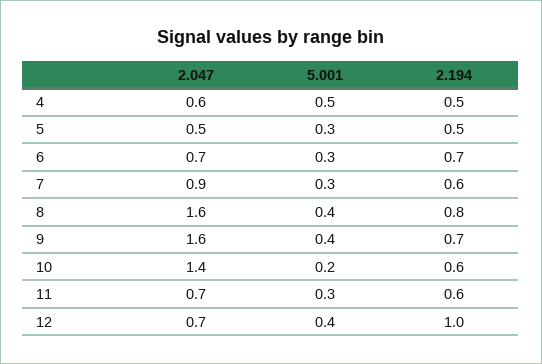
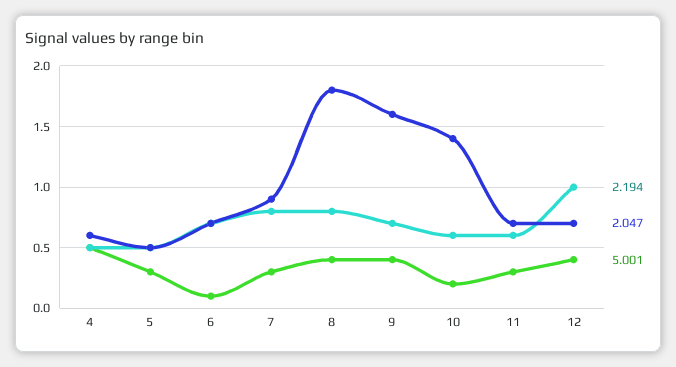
  {
    "2.047": {
      "4": 0.6,
      "5": 0.5,
      "6": 0.7,
      "7": 0.9,
-     "8": 1.6,
+     "8": 1.8,
      "9": 1.6,
      "10": 1.4,
      "11": 0.7,
      "12": 0.7
    },
    "5.001": {
      "4": 0.5,
      "5": 0.3,
-     "6": 0.3,
+     "6": 0.1,
      "7": 0.3,
      "8": 0.4,
      "9": 0.4,
      "10": 0.2,
      "11": 0.3,
      "12": 0.4
    },
    "2.194": {
      "4": 0.5,
      "5": 0.5,
      "6": 0.7,
-     "7": 0.6,
+     "7": 0.8,
      "8": 0.8,
      "9": 0.7,
      "10": 0.6,
      "11": 0.6,
      "12": 1
    }
  }

